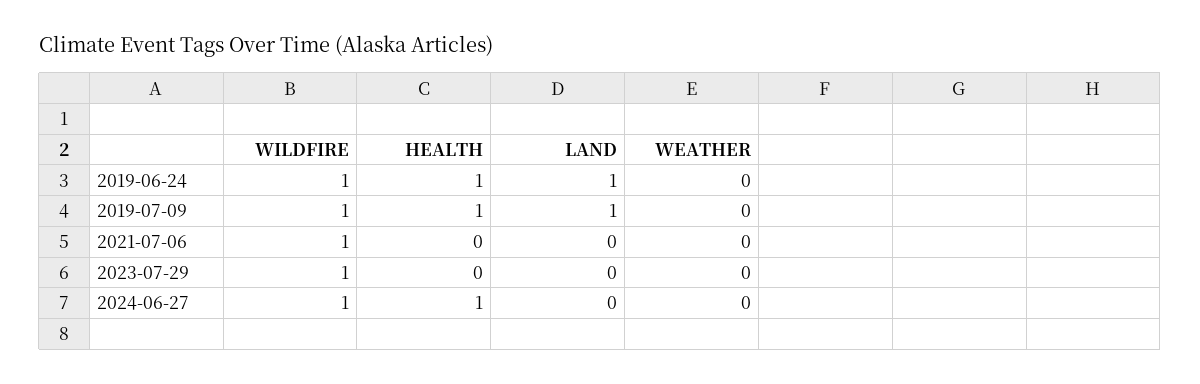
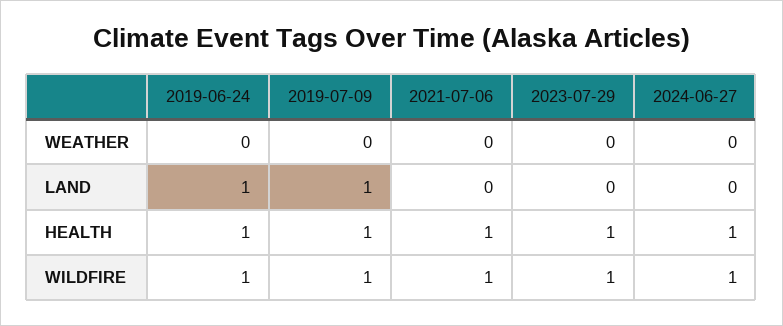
  {
    "WILDFIRE": {
      "2019-06-24": 1,
      "2019-07-09": 1,
      "2021-07-06": 1,
      "2023-07-29": 1,
      "2024-06-27": 1
    },
    "HEALTH": {
      "2019-06-24": 1,
      "2019-07-09": 1,
-     "2021-07-06": 0,
+     "2021-07-06": 1,
-     "2023-07-29": 0,
+     "2023-07-29": 1,
      "2024-06-27": 1
    },
    "LAND": {
      "2019-06-24": 1,
      "2019-07-09": 1,
      "2021-07-06": 0,
      "2023-07-29": 0,
      "2024-06-27": 0
    },
    "WEATHER": {
      "2019-06-24": 0,
      "2019-07-09": 0,
      "2021-07-06": 0,
      "2023-07-29": 0,
      "2024-06-27": 0
    }
  }

